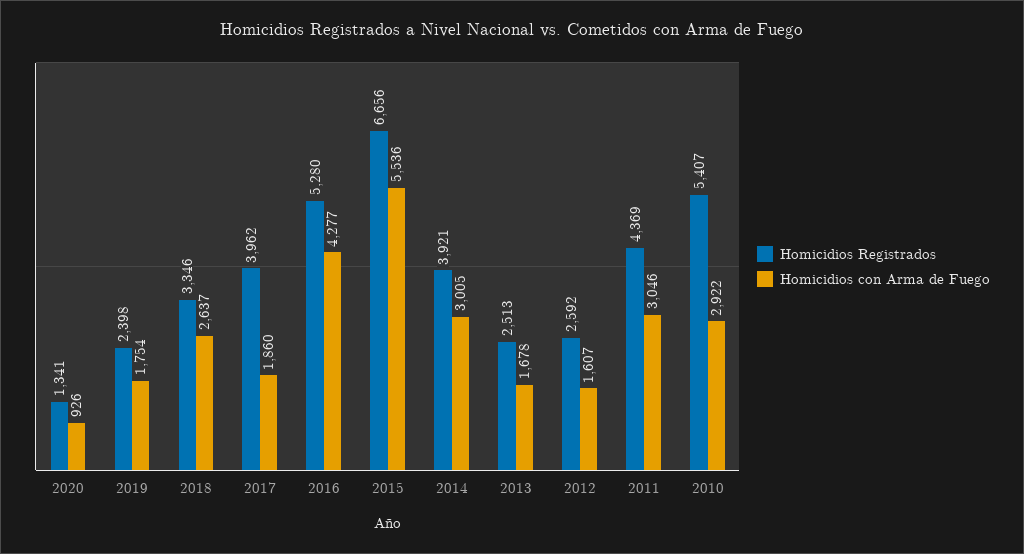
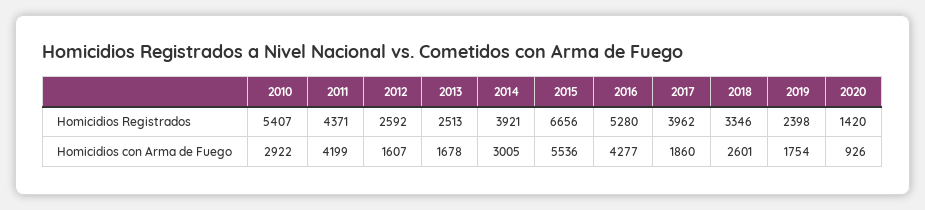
  {
    "Homicidios Registrados": {
-     "2020": 1341,
+     "2020": 1420,
      "2019": 2398,
      "2018": 3346,
      "2017": 3962,
      "2016": 5280,
      "2015": 6656,
      "2014": 3921,
      "2013": 2513,
      "2012": 2592,
-     "2011": 4369,
+     "2011": 4371,
      "2010": 5407
    },
    "Homicidios con Arma de Fuego": {
      "2020": 926,
      "2019": 1754,
-     "2018": 2637,
+     "2018": 2601,
      "2017": 1860,
      "2016": 4277,
      "2015": 5536,
      "2014": 3005,
      "2013": 1678,
      "2012": 1607,
-     "2011": 3046,
+     "2011": 4199,
      "2010": 2922
    }
  }

